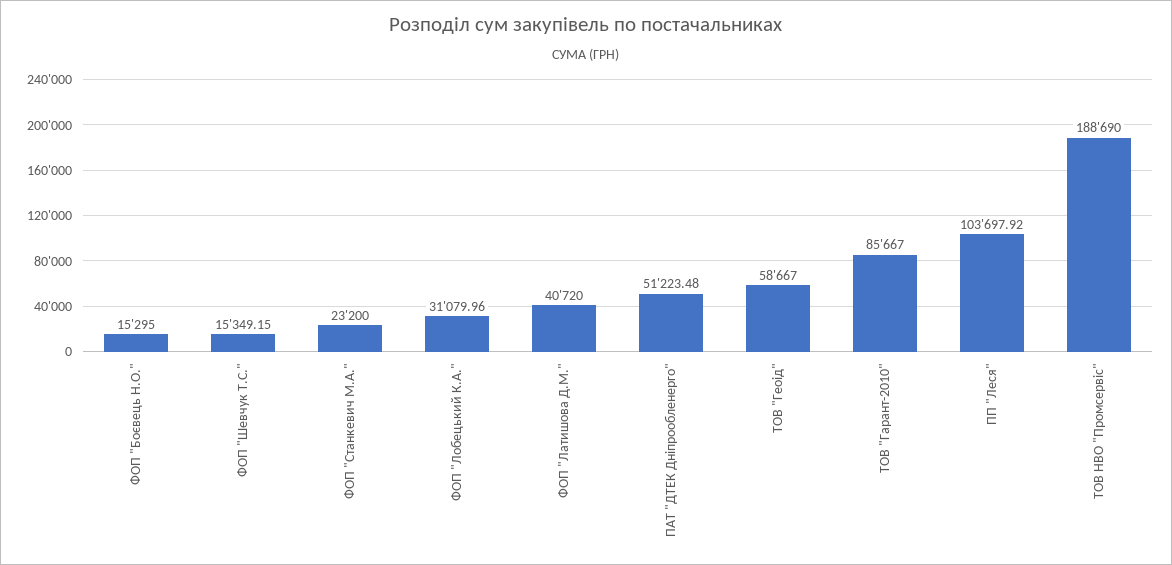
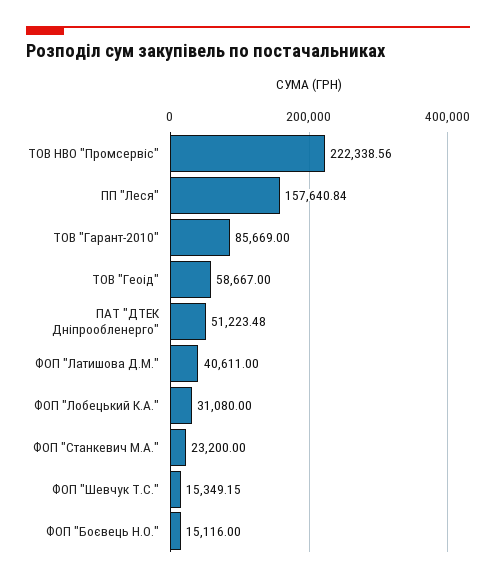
  {
-   "ФОП \"Боєвець Н.О.\"": 15295,
+   "ФОП \"Боєвець Н.О.\"": 15116,
    "ФОП \"Шевчук Т.С.\"": 15349.15,
    "ФОП \"Станкевич М.А.\"": 23200,
-   "ФОП \"Лобецький К.А.\"": 31079.96,
+   "ФОП \"Лобецький К.А.\"": 31080,
-   "ФОП \"Латишова Д.М.\"": 40720,
+   "ФОП \"Латишова Д.М.\"": 40611,
    "ПАТ \"ДТЕК Дніпрообленерго\"": 51223.48,
    "ТОВ \"Геоід\"": 58667,
-   "ТОВ \"Гарант-2010\"": 85667,
+   "ТОВ \"Гарант-2010\"": 85669,
-   "ПП \"Леся\"": 103697.92,
+   "ПП \"Леся\"": 157640.84,
-   "ТОВ НВО \"Промсервіс\"": 188690
+   "ТОВ НВО \"Промсервіс\"": 222338.56
  }

